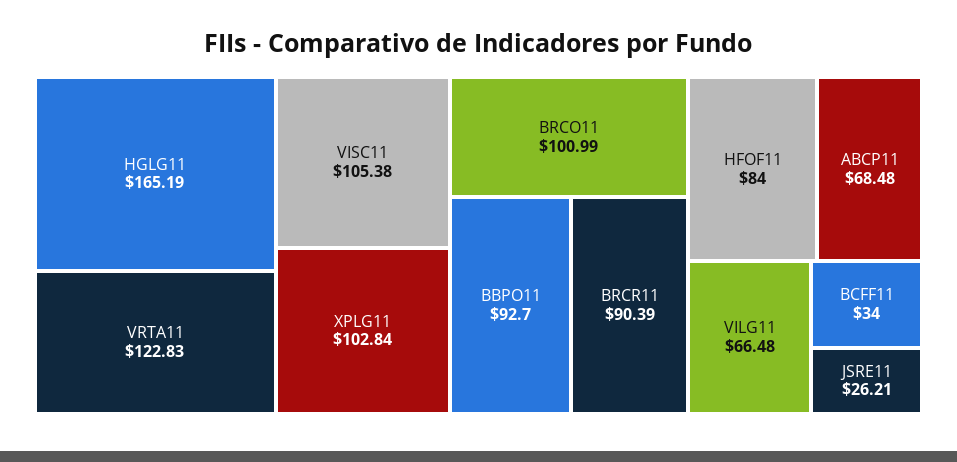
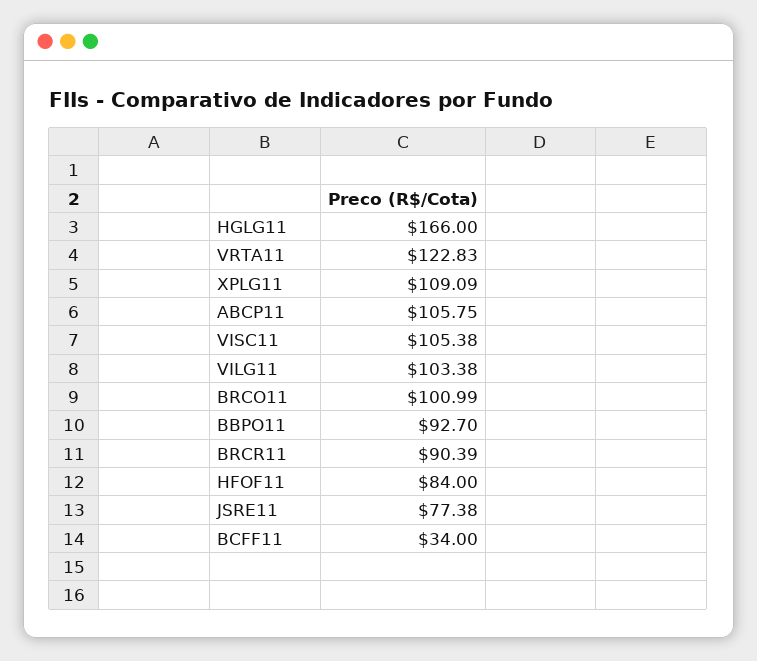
  {
-   "HGLG11": 165.19,
+   "HGLG11": 166,
    "VRTA11": 122.83,
    "VISC11": 105.38,
-   "XPLG11": 102.84,
+   "XPLG11": 109.09,
    "BRCO11": 100.99,
    "BBPO11": 92.7,
    "BRCR11": 90.39,
    "HFOF11": 84,
-   "ABCP11": 68.48,
+   "ABCP11": 105.75,
-   "VILG11": 66.48,
+   "VILG11": 103.38,
    "BCFF11": 34,
-   "JSRE11": 26.21
+   "JSRE11": 77.38
  }

